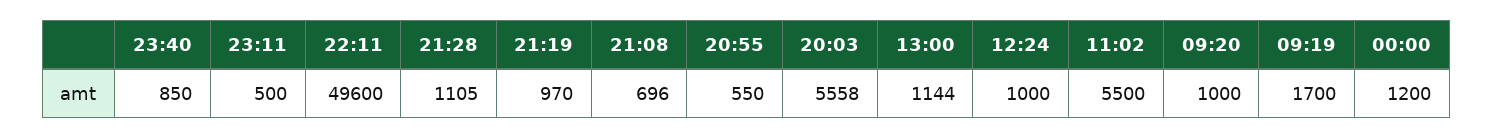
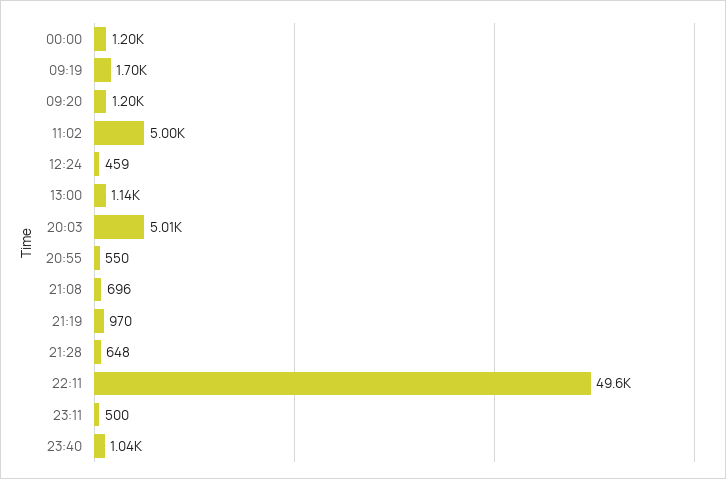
  {
-   "23:40": 850,
+   "23:40": 1040,
    "23:11": 500,
    "22:11": 49600,
-   "21:28": 1105,
+   "21:28": 648,
    "21:19": 970,
    "21:08": 696,
    "20:55": 550,
-   "20:03": 5558,
+   "20:03": 5010,
    "13:00": 1144,
-   "12:24": 1000,
+   "12:24": 459,
-   "11:02": 5500,
+   "11:02": 5000,
-   "09:20": 1000,
+   "09:20": 1200,
    "09:19": 1700,
    "00:00": 1200
  }

